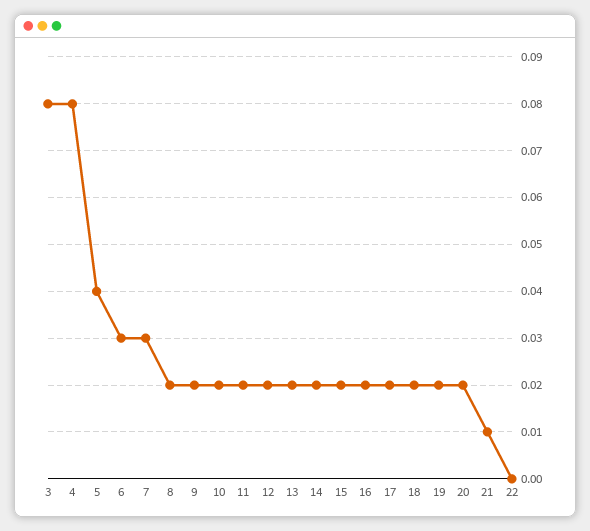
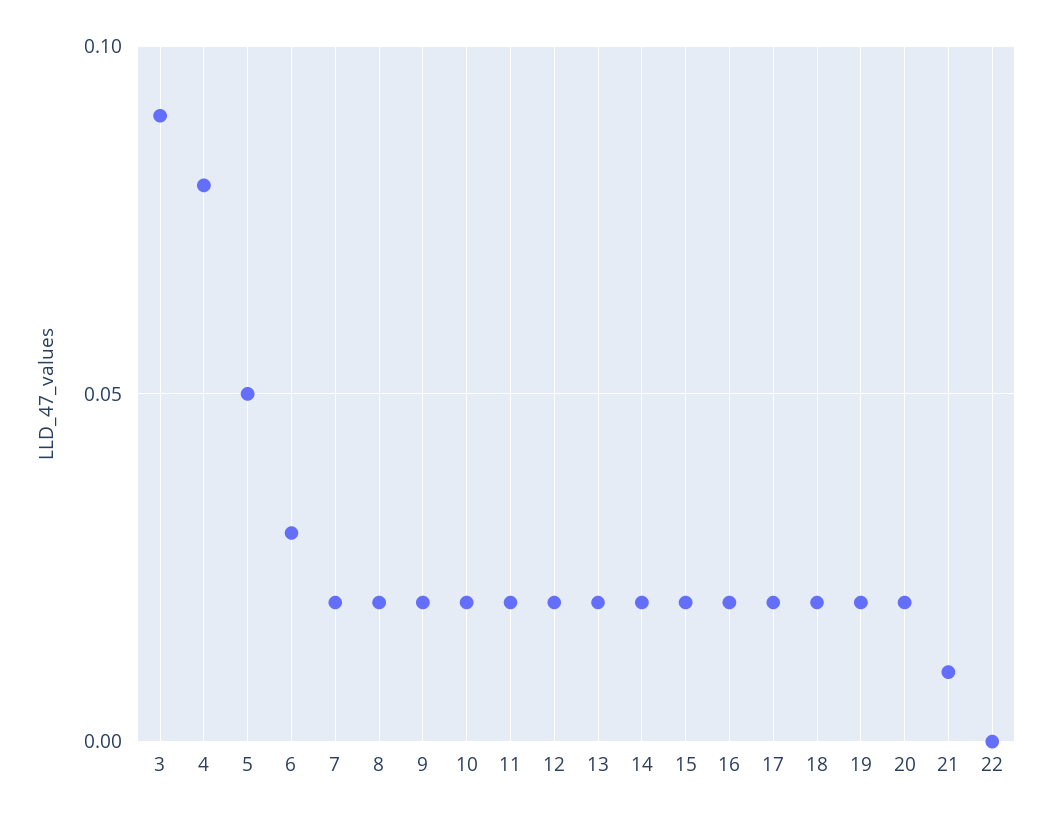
  {
-   "3": 0.08,
+   "3": 0.09,
    "4": 0.08,
-   "5": 0.04,
+   "5": 0.05,
    "6": 0.03,
-   "7": 0.03,
+   "7": 0.02,
    "8": 0.02,
    "9": 0.02,
    "10": 0.02,
    "11": 0.02,
    "12": 0.02,
    "13": 0.02,
    "14": 0.02,
    "15": 0.02,
    "16": 0.02,
    "17": 0.02,
    "18": 0.02,
    "19": 0.02,
    "20": 0.02,
    "21": 0.01,
    "22": 0
  }

